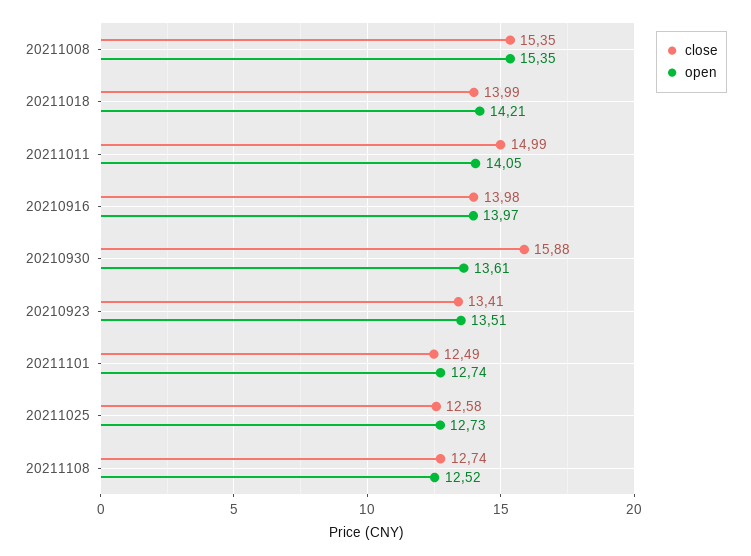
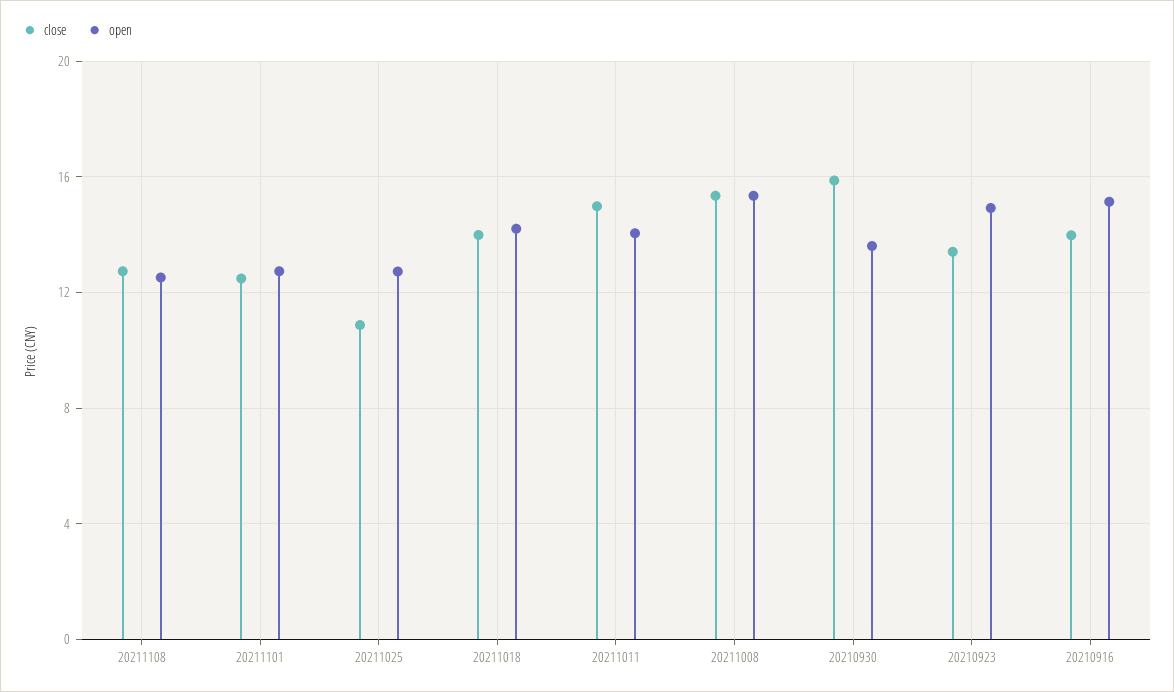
  {
    "close": {
      "20211008": 15.35,
      "20211018": 13.99,
      "20211011": 14.99,
      "20210916": 13.98,
      "20210930": 15.88,
      "20210923": 13.41,
      "20211101": 12.49,
-     "20211025": 12.58,
+     "20211025": 11,
      "20211108": 12.74
    },
    "open": {
      "20211008": 15.35,
      "20211018": 14.21,
      "20211011": 14.05,
-     "20210916": 13.97,
+     "20210916": 15,
      "20210930": 13.61,
-     "20210923": 13.51,
+     "20210923": 15,
      "20211101": 12.74,
      "20211025": 12.73,
      "20211108": 12.52
    }
  }

